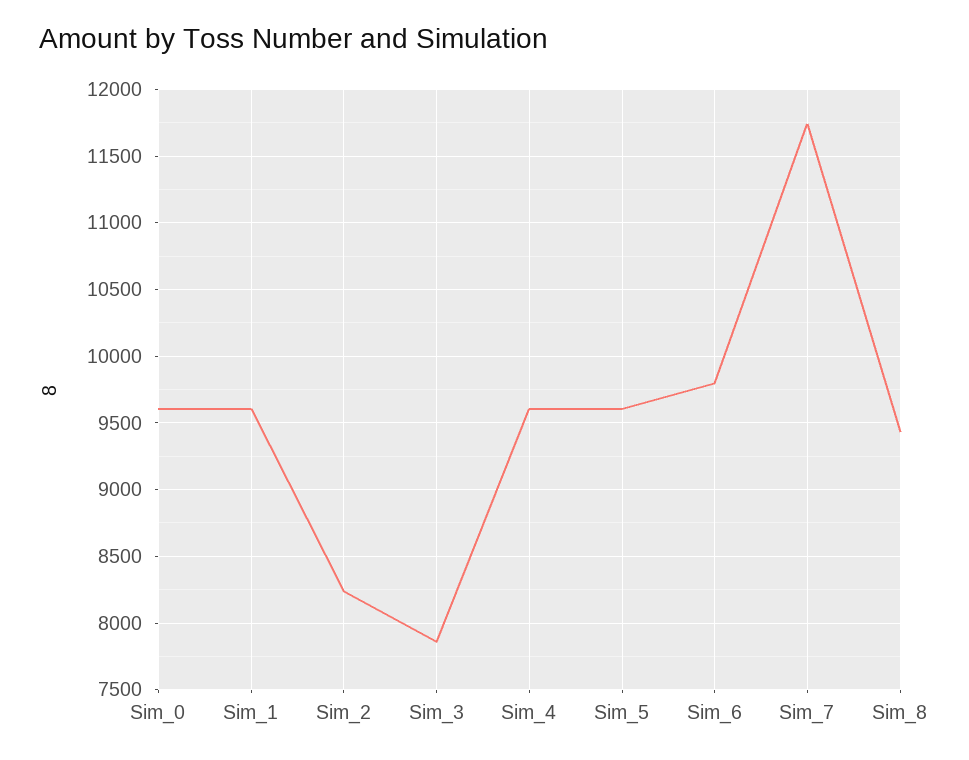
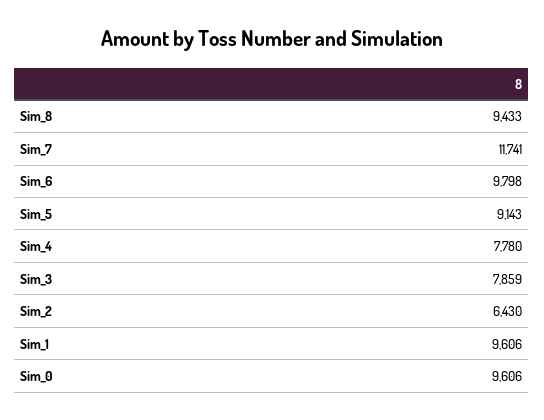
  {
    "Sim_0": 9606,
    "Sim_1": 9606,
-   "Sim_2": 8250,
+   "Sim_2": 6430,
    "Sim_3": 7859,
-   "Sim_4": 9600,
+   "Sim_4": 7780,
-   "Sim_5": 9600,
+   "Sim_5": 9143,
    "Sim_6": 9798,
    "Sim_7": 11741,
    "Sim_8": 9433
  }

